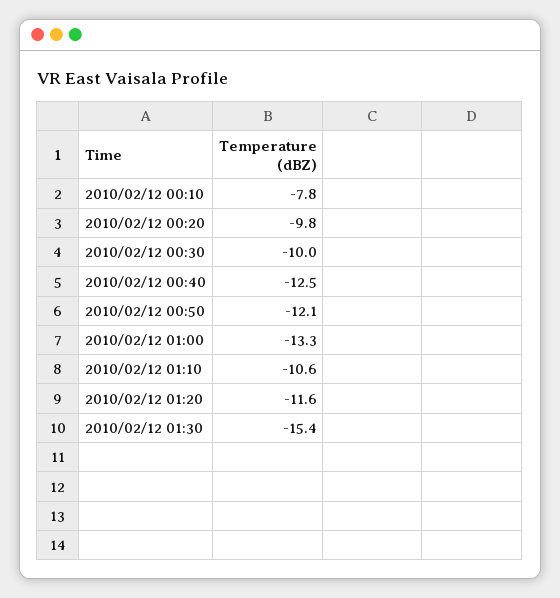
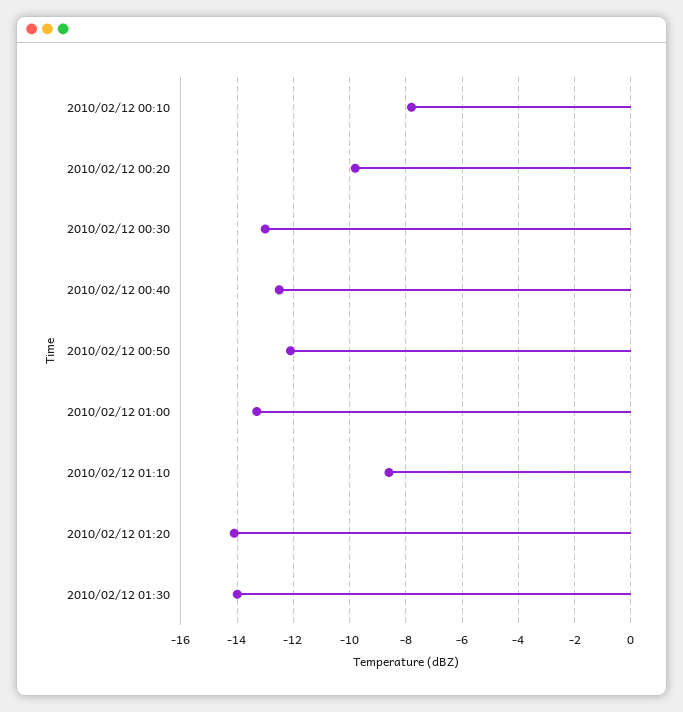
  {
    "2010/02/12 00:10": -7.8,
    "2010/02/12 00:20": -9.8,
-   "2010/02/12 00:30": -10,
+   "2010/02/12 00:30": -13,
    "2010/02/12 00:40": -12.5,
    "2010/02/12 00:50": -12.1,
    "2010/02/12 01:00": -13.3,
-   "2010/02/12 01:10": -10.6,
+   "2010/02/12 01:10": -8.5,
-   "2010/02/12 01:20": -11.6,
+   "2010/02/12 01:20": -14,
-   "2010/02/12 01:30": -15.4
+   "2010/02/12 01:30": -14
  }

